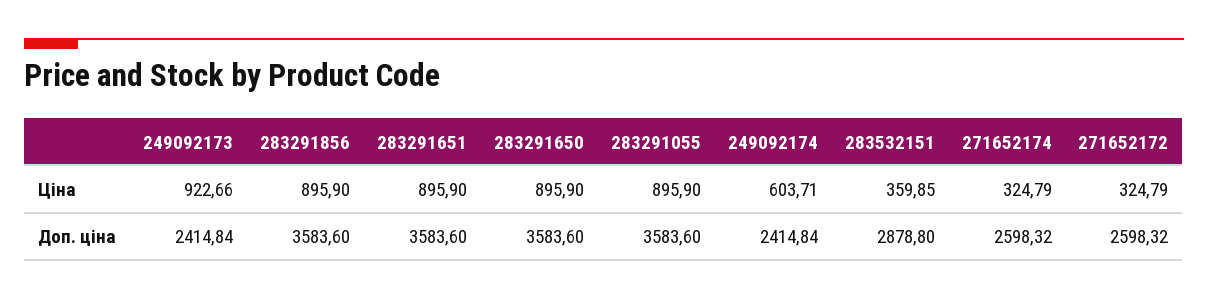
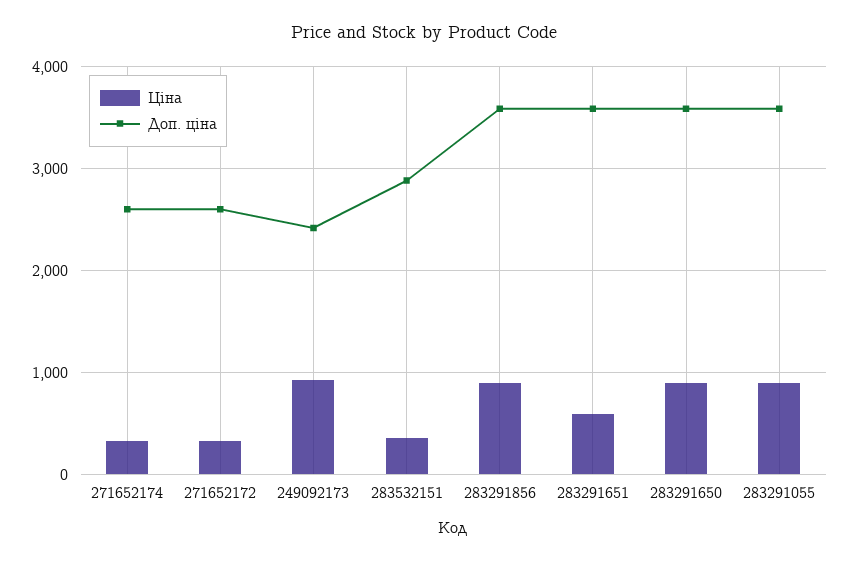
  {
    "Ціна": {
      "249092173": 922.66,
      "283291856": 895.9,
-     "283291651": 895.9,
+     "283291651": 600,
      "283291650": 895.9,
      "283291055": 895.9,
-     "249092174": 603.71,
      "283532151": 359.85,
      "271652174": 324.79,
      "271652172": 324.79
    },
    "Доп. ціна": {
      "249092173": 2414.84,
      "283291856": 3583.6,
      "283291651": 3583.6,
      "283291650": 3583.6,
      "283291055": 3583.6,
-     "249092174": 2414.84,
      "283532151": 2878.8,
      "271652174": 2598.32,
      "271652172": 2598.32
    }
  }

